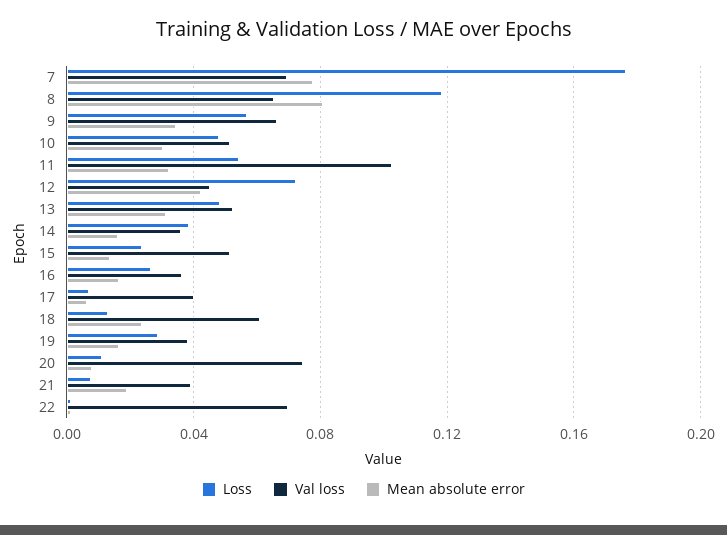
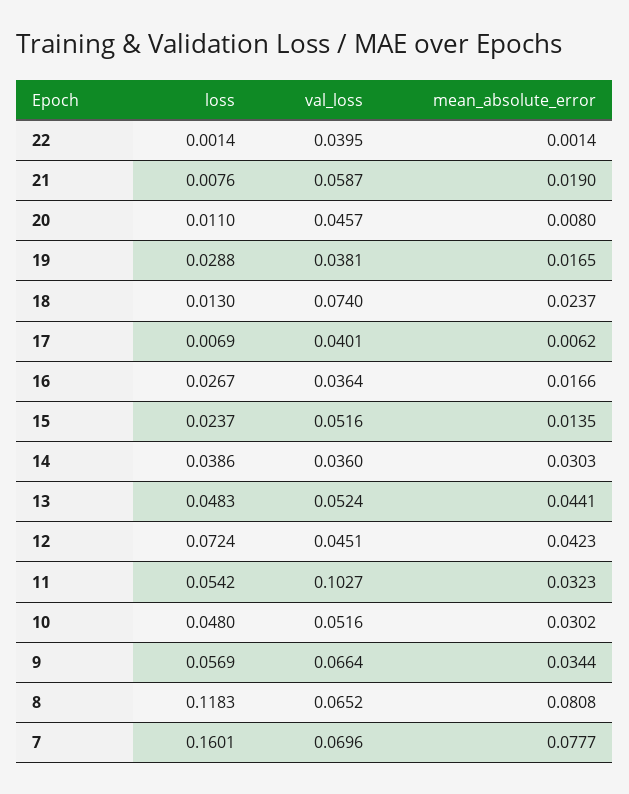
  {
    "Loss": {
-     "7": 0.175,
+     "7": 0.1601,
      "8": 0.1183,
      "9": 0.0569,
      "10": 0.048,
      "11": 0.0542,
      "12": 0.0724,
      "13": 0.0483,
      "14": 0.0386,
      "15": 0.0237,
      "16": 0.0267,
      "17": 0.0069,
      "18": 0.013,
      "19": 0.0288,
      "20": 0.011,
      "21": 0.0076,
      "22": 0.0014
    },
    "Val loss": {
      "7": 0.0696,
      "8": 0.0652,
      "9": 0.0664,
      "10": 0.0516,
      "11": 0.1027,
      "12": 0.0451,
      "13": 0.0524,
      "14": 0.036,
      "15": 0.0516,
      "16": 0.0364,
      "17": 0.0401,
-     "18": 0.06,
+     "18": 0.074,
      "19": 0.0381,
-     "20": 0.075,
+     "20": 0.0457,
-     "21": 0.04,
+     "21": 0.0587,
-     "22": 0.07
+     "22": 0.0395
    },
    "Mean absolute error": {
      "7": 0.0777,
      "8": 0.0808,
      "9": 0.0344,
      "10": 0.0302,
      "11": 0.0323,
      "12": 0.0423,
-     "13": 0.03,
+     "13": 0.0441,
-     "14": 0.015,
+     "14": 0.0303,
      "15": 0.0135,
      "16": 0.0166,
      "17": 0.0062,
      "18": 0.0237,
      "19": 0.0165,
      "20": 0.008,
      "21": 0.019,
      "22": 0.0014
    }
  }

